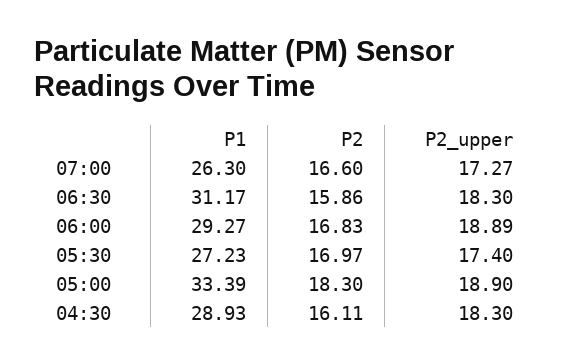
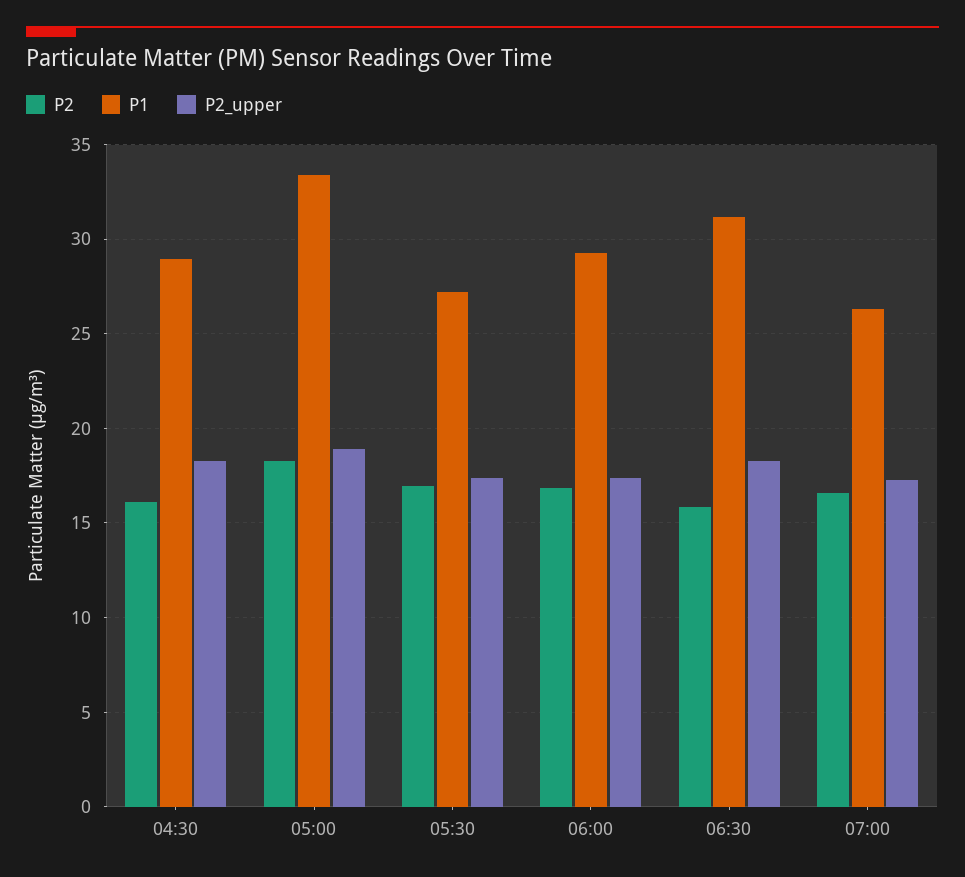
  {
    "P1": {
      "07:00": 26.3,
      "06:30": 31.17,
      "06:00": 29.27,
      "05:30": 27.23,
      "05:00": 33.39,
      "04:30": 28.93
    },
    "P2": {
      "07:00": 16.6,
      "06:30": 15.86,
      "06:00": 16.83,
      "05:30": 16.97,
      "05:00": 18.3,
      "04:30": 16.11
    },
    "P2_upper": {
      "07:00": 17.27,
      "06:30": 18.3,
-     "06:00": 18.89,
+     "06:00": 17.5,
      "05:30": 17.4,
      "05:00": 18.9,
      "04:30": 18.3
    }
  }

